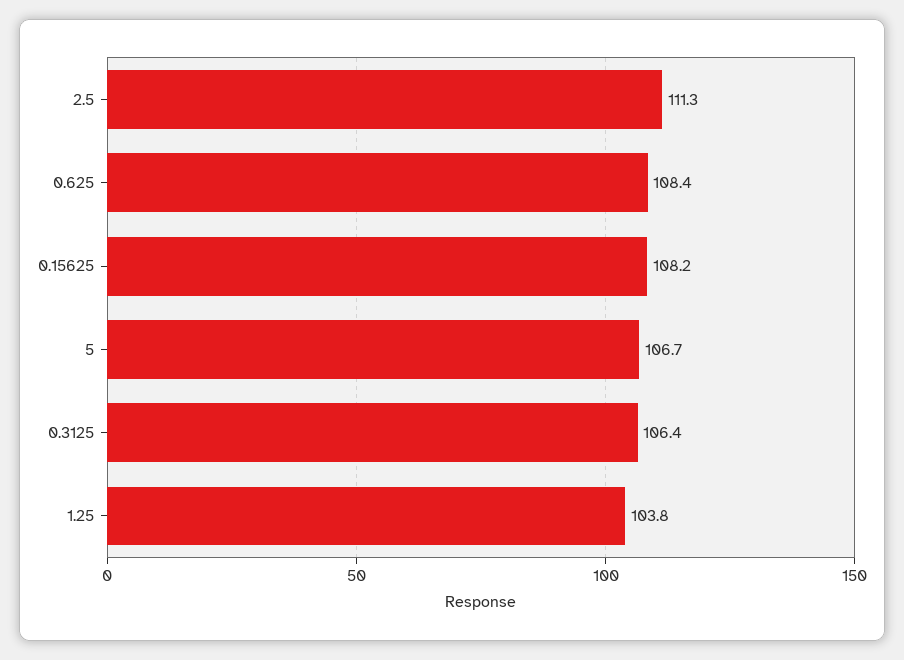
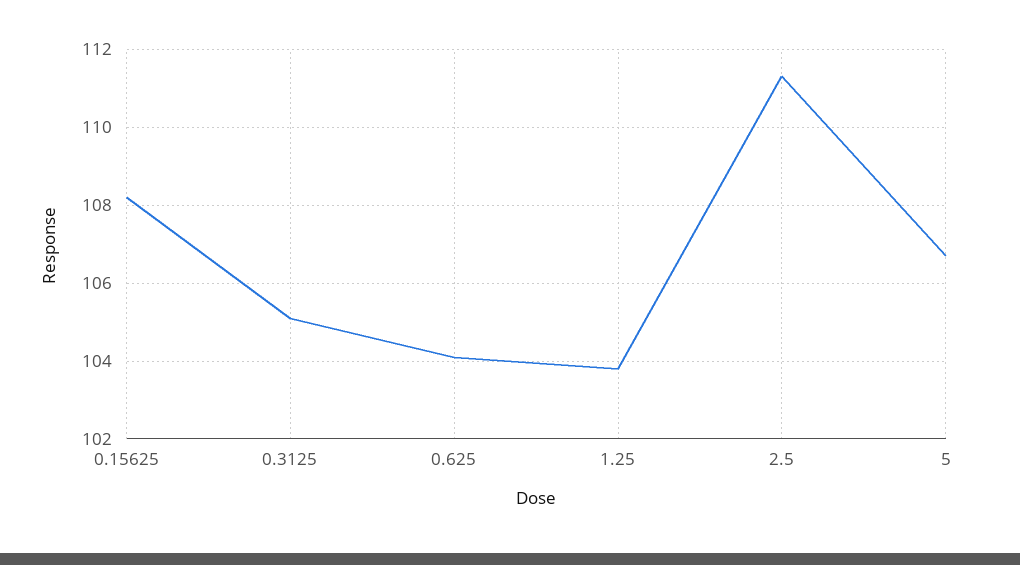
  {
    "2.5": 111.3,
-   "0.625": 108.4,
+   "0.625": 104,
    "0.15625": 108.2,
    "5": 106.7,
-   "0.3125": 106.4,
+   "0.3125": 105,
    "1.25": 103.8
  }

